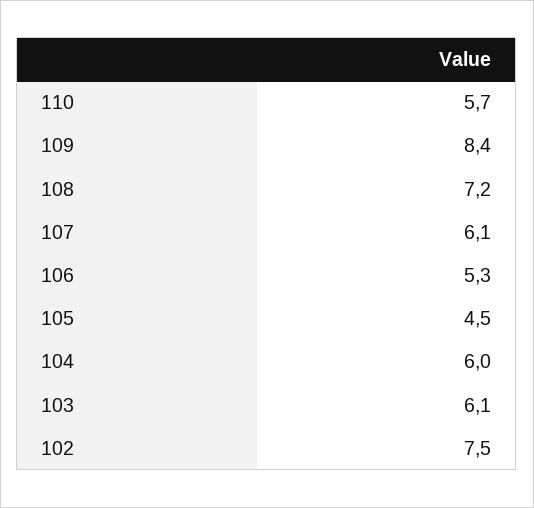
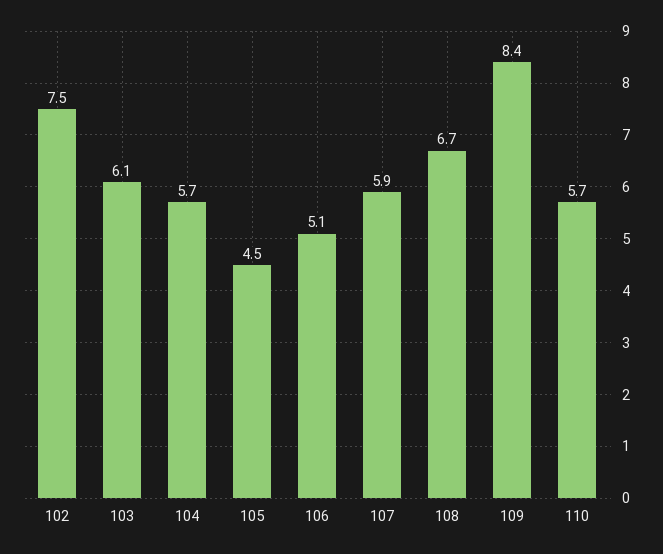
  {
    "110": 5.7,
    "109": 8.4,
-   "108": 7.2,
+   "108": 6.7,
-   "107": 6.1,
+   "107": 5.9,
-   "106": 5.3,
+   "106": 5.1,
    "105": 4.5,
-   "104": 6,
+   "104": 5.7,
    "103": 6.1,
    "102": 7.5
  }

